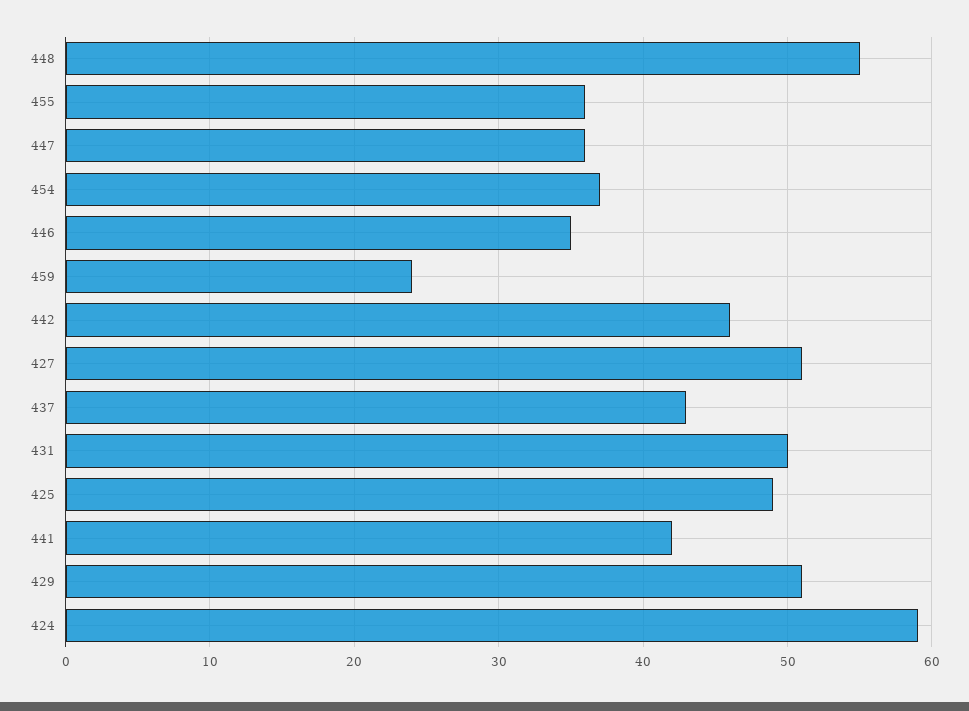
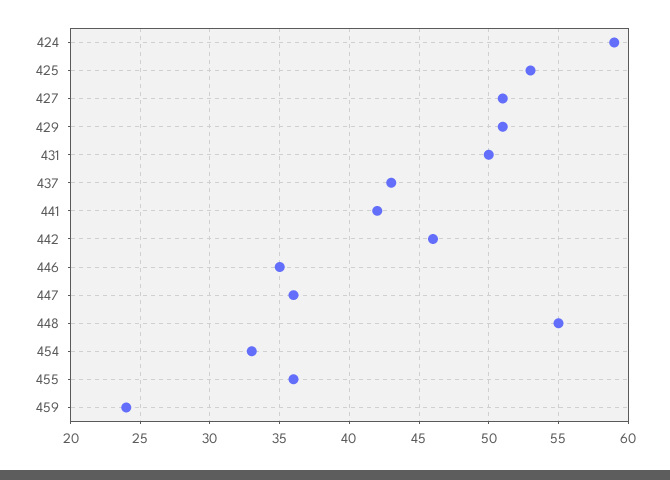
  {
    "448": 55,
    "455": 36,
    "447": 36,
-   "454": 37,
+   "454": 33,
    "446": 35,
    "459": 24,
    "442": 46,
    "427": 51,
    "437": 43,
    "431": 50,
-   "425": 49,
+   "425": 53,
    "441": 42,
    "429": 51,
    "424": 59
  }

